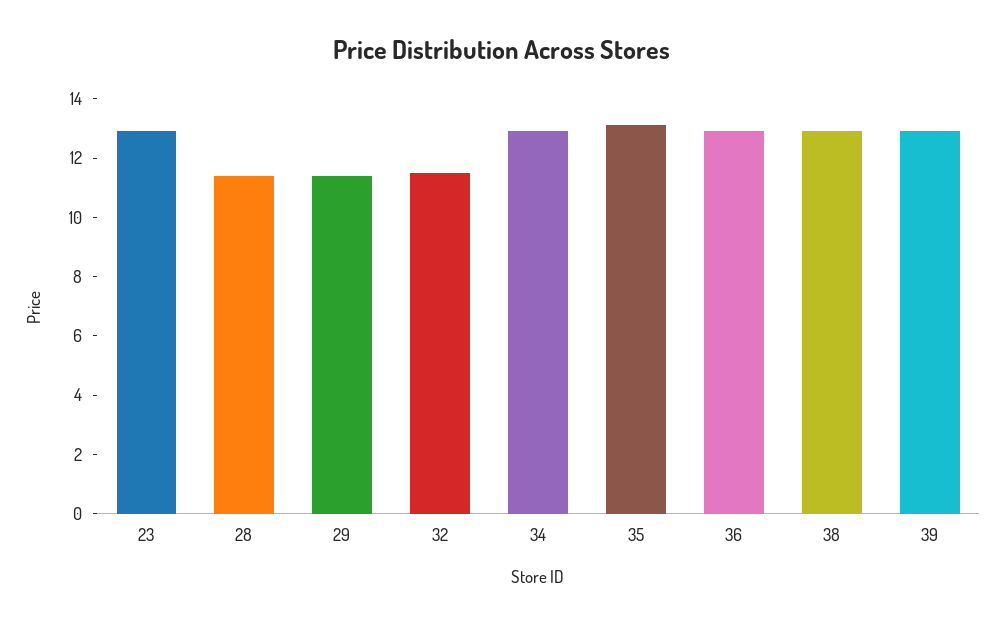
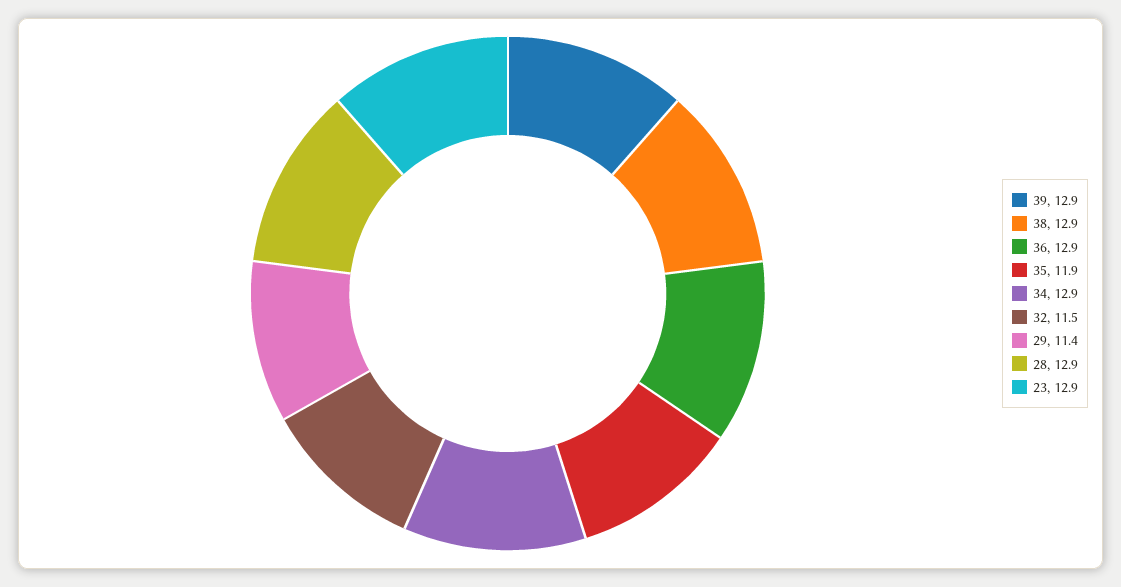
  {
    "23": 12.9,
-   "28": 11.5,
+   "28": 12.9,
    "29": 11.4,
    "32": 11.5,
    "34": 12.9,
-   "35": 13,
+   "35": 11.9,
    "36": 12.9,
    "38": 12.9,
    "39": 12.9
  }

